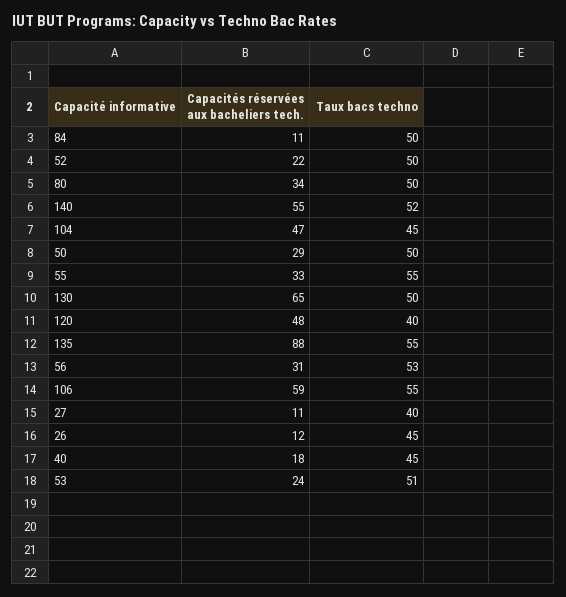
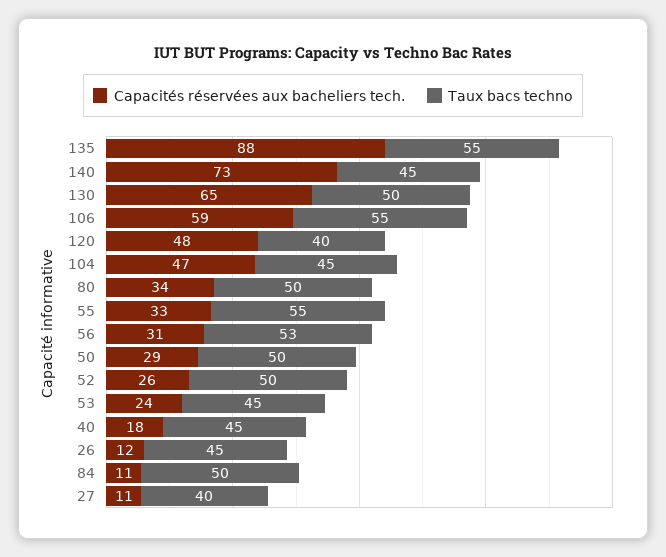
  {
    "Capacités réservées aux bacheliers tech.": {
      "84": 11,
-     "52": 22,
+     "52": 26,
      "80": 34,
-     "140": 55,
+     "140": 73,
      "104": 47,
      "50": 29,
      "55": 33,
      "130": 65,
      "120": 48,
      "135": 88,
      "56": 31,
      "106": 59,
      "27": 11,
      "26": 12,
      "40": 18,
      "53": 24
    },
    "Taux bacs techno": {
      "84": 50,
      "52": 50,
      "80": 50,
-     "140": 52,
+     "140": 45,
      "104": 45,
      "50": 50,
      "55": 55,
      "130": 50,
      "120": 40,
      "135": 55,
      "56": 53,
      "106": 55,
      "27": 40,
      "26": 45,
      "40": 45,
-     "53": 51
+     "53": 45
    }
  }

